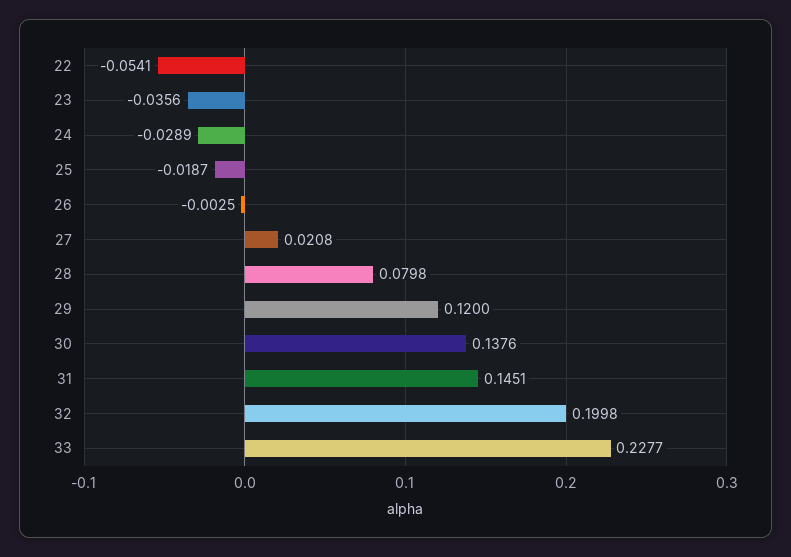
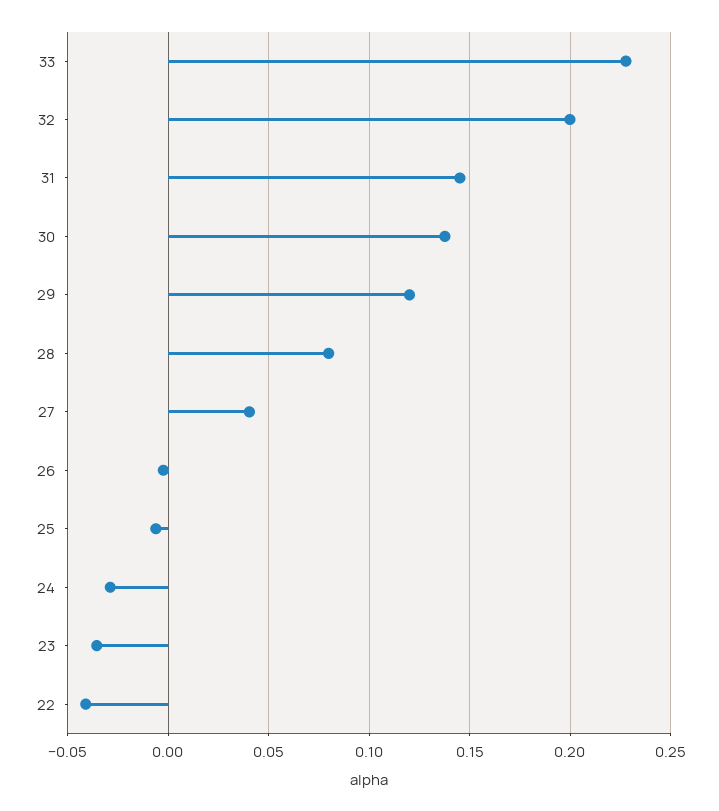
  {
-   "22": -0.0541,
+   "22": -0.04,
    "23": -0.0356,
    "24": -0.0289,
-   "25": -0.0187,
+   "25": -0.005,
    "26": -0.0025,
-   "27": 0.0208,
+   "27": 0.04,
    "28": 0.0798,
    "29": 0.12,
    "30": 0.1376,
    "31": 0.1451,
    "32": 0.1998,
    "33": 0.2277
  }

